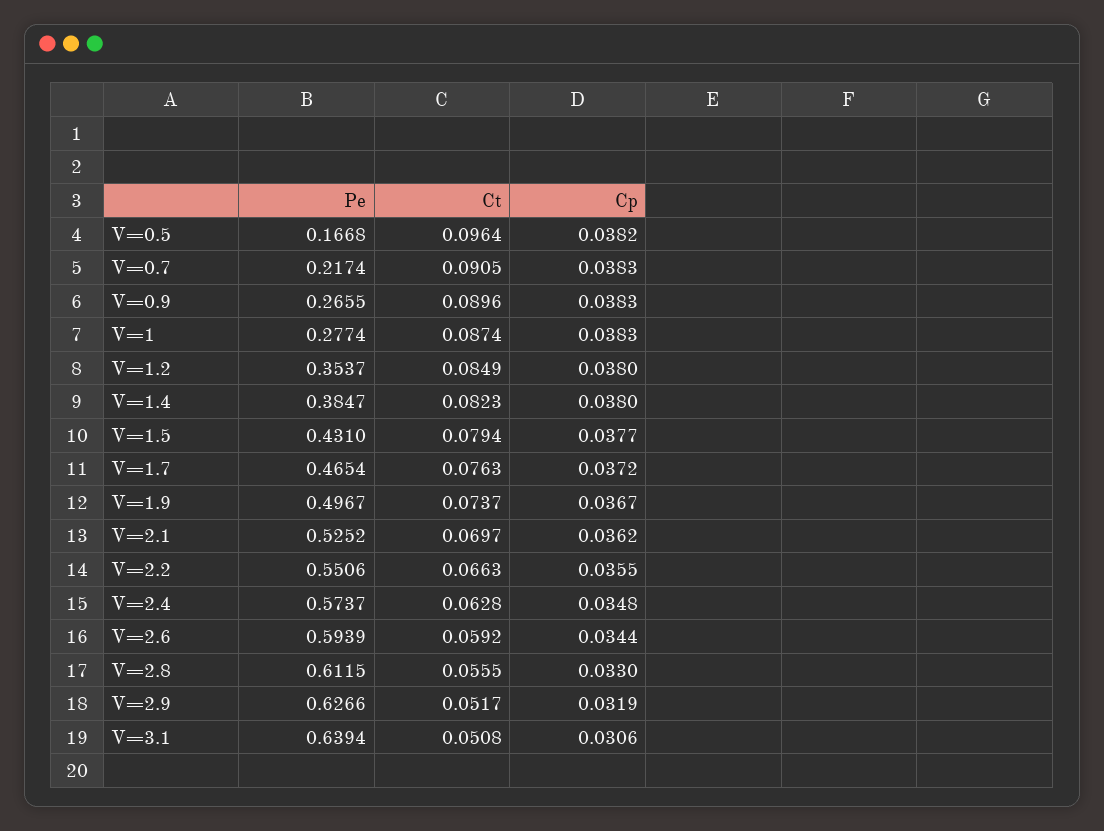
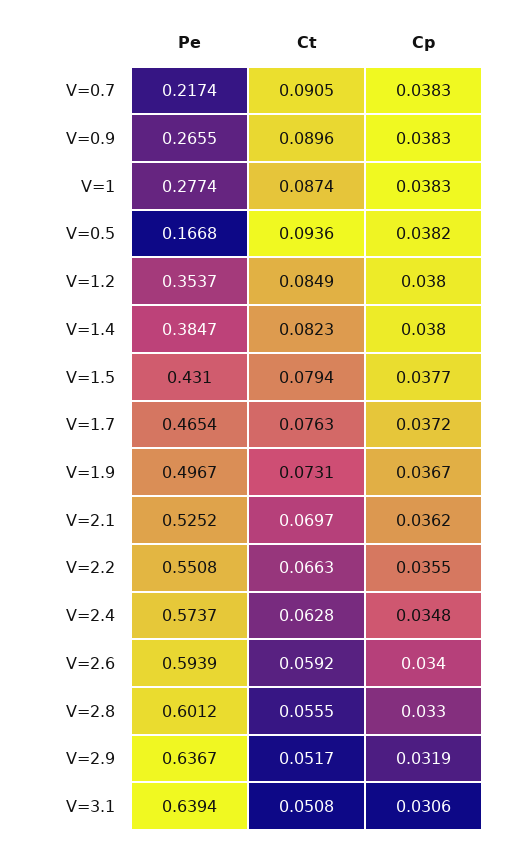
  {
    "Pe": {
      "V=0.5": 0.1668,
      "V=0.7": 0.2174,
      "V=0.9": 0.2655,
      "V=1": 0.2774,
      "V=1.2": 0.3537,
      "V=1.4": 0.3847,
      "V=1.5": 0.431,
      "V=1.7": 0.4654,
      "V=1.9": 0.4967,
      "V=2.1": 0.5252,
-     "V=2.2": 0.5506,
+     "V=2.2": 0.5508,
      "V=2.4": 0.5737,
      "V=2.6": 0.5939,
-     "V=2.8": 0.6115,
+     "V=2.8": 0.6012,
-     "V=2.9": 0.6266,
+     "V=2.9": 0.6367,
      "V=3.1": 0.6394
    },
    "Ct": {
-     "V=0.5": 0.0964,
+     "V=0.5": 0.0936,
      "V=0.7": 0.0905,
      "V=0.9": 0.0896,
      "V=1": 0.0874,
      "V=1.2": 0.0849,
      "V=1.4": 0.0823,
      "V=1.5": 0.0794,
      "V=1.7": 0.0763,
-     "V=1.9": 0.0737,
+     "V=1.9": 0.0731,
      "V=2.1": 0.0697,
      "V=2.2": 0.0663,
      "V=2.4": 0.0628,
      "V=2.6": 0.0592,
      "V=2.8": 0.0555,
      "V=2.9": 0.0517,
      "V=3.1": 0.0508
    },
    "Cp": {
      "V=0.5": 0.0382,
      "V=0.7": 0.0383,
      "V=0.9": 0.0383,
      "V=1": 0.0383,
      "V=1.2": 0.038,
      "V=1.4": 0.038,
      "V=1.5": 0.0377,
      "V=1.7": 0.0372,
      "V=1.9": 0.0367,
      "V=2.1": 0.0362,
      "V=2.2": 0.0355,
      "V=2.4": 0.0348,
-     "V=2.6": 0.0344,
+     "V=2.6": 0.034,
      "V=2.8": 0.033,
      "V=2.9": 0.0319,
      "V=3.1": 0.0306
    }
  }

